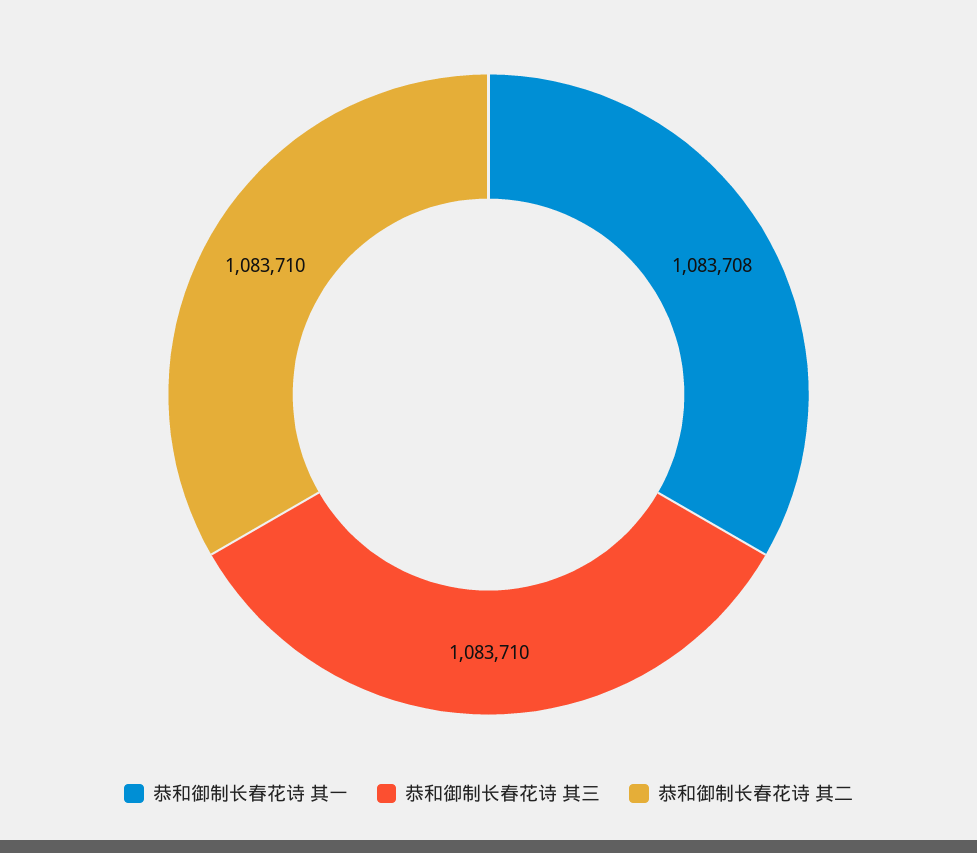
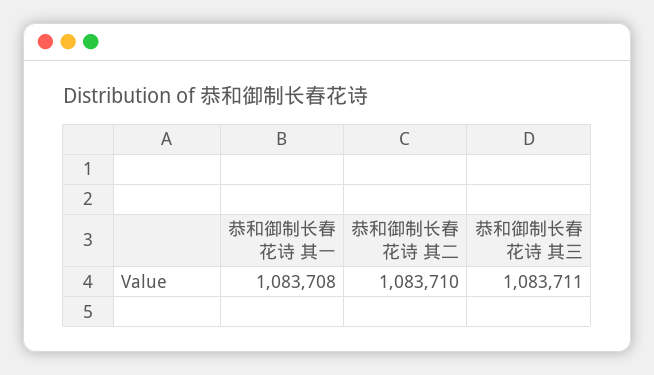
  {
    "恭和御制长春花诗 其一": 1083708,
-   "恭和御制长春花诗 其三": 1083710,
+   "恭和御制长春花诗 其三": 1083711,
    "恭和御制长春花诗 其二": 1083710
  }

